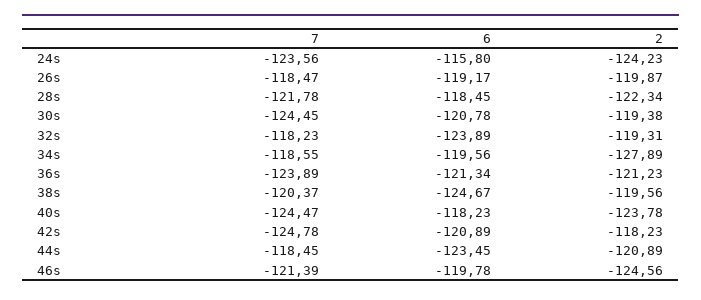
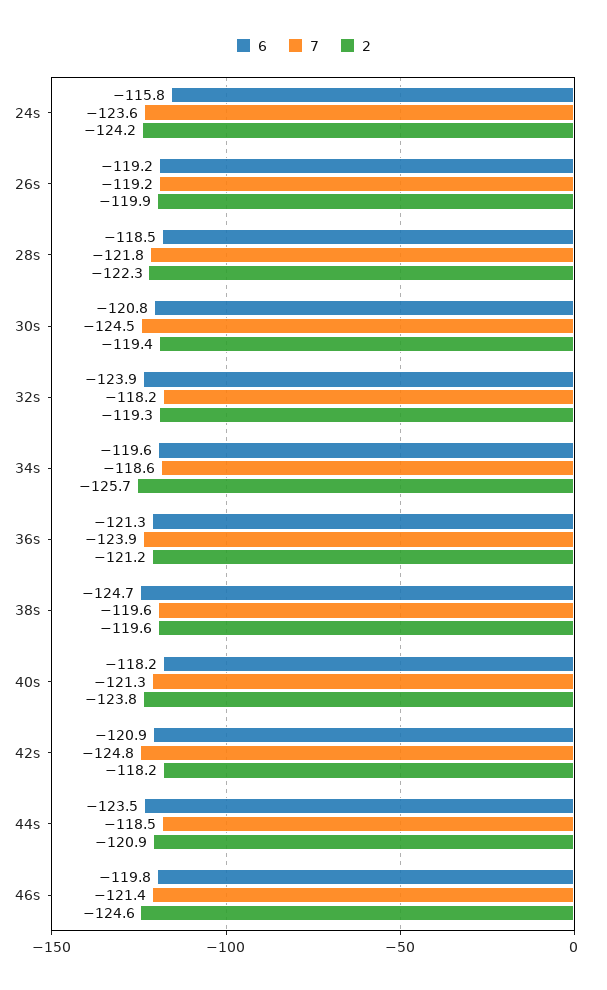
  {
    "7": {
      "24s": -123.56,
-     "26s": -118.47,
+     "26s": -119.2,
      "28s": -121.78,
      "30s": -124.45,
      "32s": -118.23,
      "34s": -118.55,
      "36s": -123.89,
-     "38s": -120.37,
+     "38s": -119.6,
-     "40s": -124.47,
+     "40s": -121.3,
      "42s": -124.78,
      "44s": -118.45,
      "46s": -121.39
    },
    "6": {
      "24s": -115.8,
      "26s": -119.17,
      "28s": -118.45,
      "30s": -120.78,
      "32s": -123.89,
      "34s": -119.56,
      "36s": -121.34,
      "38s": -124.67,
      "40s": -118.23,
      "42s": -120.89,
      "44s": -123.45,
      "46s": -119.78
    },
    "2": {
      "24s": -124.23,
      "26s": -119.87,
      "28s": -122.34,
      "30s": -119.38,
      "32s": -119.31,
-     "34s": -127.89,
+     "34s": -125.7,
      "36s": -121.23,
      "38s": -119.56,
      "40s": -123.78,
      "42s": -118.23,
      "44s": -120.89,
      "46s": -124.56
    }
  }

